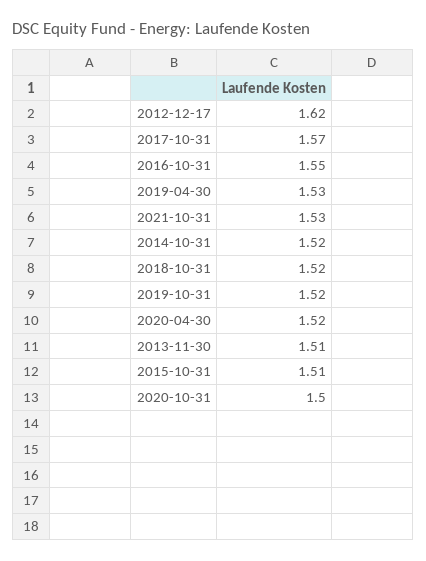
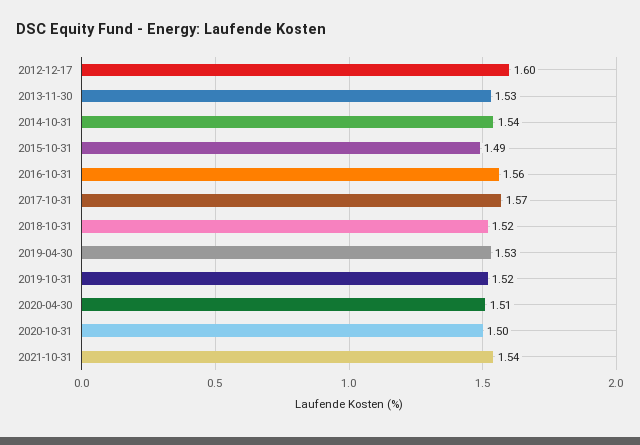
  {
-   "2012-12-17": 1.62,
+   "2012-12-17": 1.6,
    "2017-10-31": 1.57,
-   "2016-10-31": 1.55,
+   "2016-10-31": 1.56,
    "2019-04-30": 1.53,
-   "2021-10-31": 1.53,
+   "2021-10-31": 1.54,
-   "2014-10-31": 1.52,
+   "2014-10-31": 1.54,
    "2018-10-31": 1.52,
    "2019-10-31": 1.52,
-   "2020-04-30": 1.52,
+   "2020-04-30": 1.51,
-   "2013-11-30": 1.51,
+   "2013-11-30": 1.53,
-   "2015-10-31": 1.51,
+   "2015-10-31": 1.49,
    "2020-10-31": 1.5
  }

